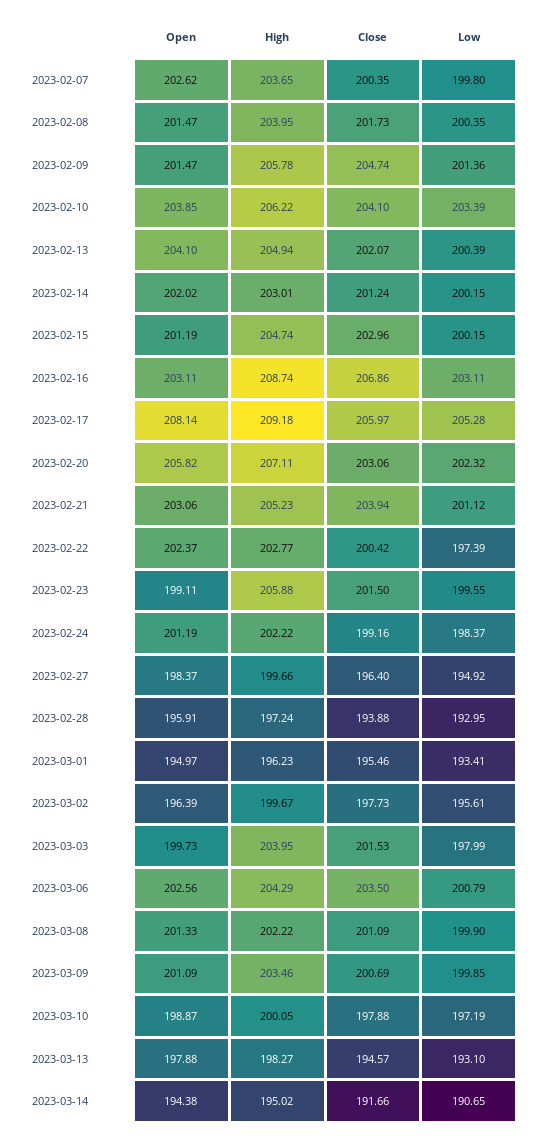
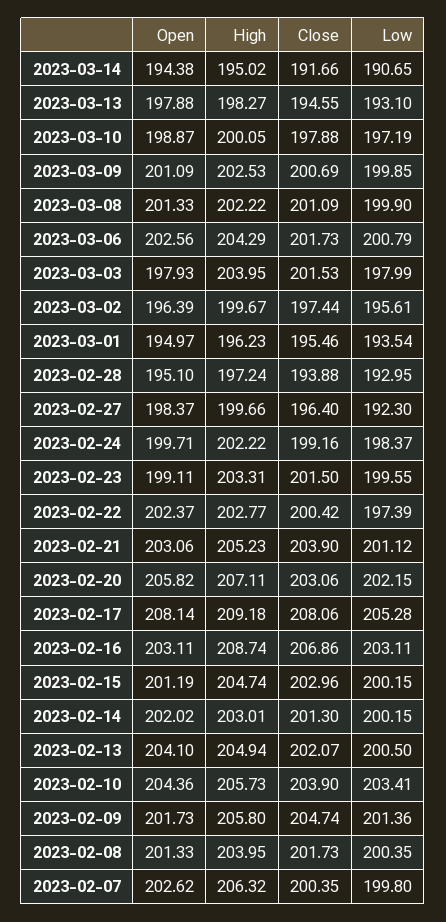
  {
    "Open": {
      "2023-02-07": 202.62,
-     "2023-02-08": 201.47,
+     "2023-02-08": 201.33,
-     "2023-02-09": 201.47,
+     "2023-02-09": 201.73,
-     "2023-02-10": 203.85,
+     "2023-02-10": 204.36,
      "2023-02-13": 204.1,
      "2023-02-14": 202.02,
      "2023-02-15": 201.19,
      "2023-02-16": 203.11,
      "2023-02-17": 208.14,
      "2023-02-20": 205.82,
      "2023-02-21": 203.06,
      "2023-02-22": 202.37,
      "2023-02-23": 199.11,
-     "2023-02-24": 201.19,
+     "2023-02-24": 199.71,
      "2023-02-27": 198.37,
-     "2023-02-28": 195.91,
+     "2023-02-28": 195.1,
      "2023-03-01": 194.97,
      "2023-03-02": 196.39,
-     "2023-03-03": 199.73,
+     "2023-03-03": 197.93,
      "2023-03-06": 202.56,
      "2023-03-08": 201.33,
      "2023-03-09": 201.09,
      "2023-03-10": 198.87,
      "2023-03-13": 197.88,
      "2023-03-14": 194.38
    },
    "High": {
-     "2023-02-07": 203.65,
+     "2023-02-07": 206.32,
      "2023-02-08": 203.95,
-     "2023-02-09": 205.78,
+     "2023-02-09": 205.8,
-     "2023-02-10": 206.22,
+     "2023-02-10": 205.73,
      "2023-02-13": 204.94,
      "2023-02-14": 203.01,
      "2023-02-15": 204.74,
      "2023-02-16": 208.74,
      "2023-02-17": 209.18,
      "2023-02-20": 207.11,
      "2023-02-21": 205.23,
      "2023-02-22": 202.77,
-     "2023-02-23": 205.88,
+     "2023-02-23": 203.31,
      "2023-02-24": 202.22,
      "2023-02-27": 199.66,
      "2023-02-28": 197.24,
      "2023-03-01": 196.23,
      "2023-03-02": 199.67,
      "2023-03-03": 203.95,
      "2023-03-06": 204.29,
      "2023-03-08": 202.22,
-     "2023-03-09": 203.46,
+     "2023-03-09": 202.53,
      "2023-03-10": 200.05,
      "2023-03-13": 198.27,
      "2023-03-14": 195.02
    },
    "Close": {
      "2023-02-07": 200.35,
      "2023-02-08": 201.73,
      "2023-02-09": 204.74,
-     "2023-02-10": 204.1,
+     "2023-02-10": 203.9,
      "2023-02-13": 202.07,
-     "2023-02-14": 201.24,
+     "2023-02-14": 201.3,
      "2023-02-15": 202.96,
      "2023-02-16": 206.86,
-     "2023-02-17": 205.97,
+     "2023-02-17": 208.06,
      "2023-02-20": 203.06,
-     "2023-02-21": 203.94,
+     "2023-02-21": 203.9,
      "2023-02-22": 200.42,
      "2023-02-23": 201.5,
      "2023-02-24": 199.16,
      "2023-02-27": 196.4,
      "2023-02-28": 193.88,
      "2023-03-01": 195.46,
-     "2023-03-02": 197.73,
+     "2023-03-02": 197.44,
      "2023-03-03": 201.53,
-     "2023-03-06": 203.5,
+     "2023-03-06": 201.73,
      "2023-03-08": 201.09,
      "2023-03-09": 200.69,
      "2023-03-10": 197.88,
-     "2023-03-13": 194.57,
+     "2023-03-13": 194.55,
      "2023-03-14": 191.66
    },
    "Low": {
      "2023-02-07": 199.8,
      "2023-02-08": 200.35,
      "2023-02-09": 201.36,
-     "2023-02-10": 203.39,
+     "2023-02-10": 203.41,
-     "2023-02-13": 200.39,
+     "2023-02-13": 200.5,
      "2023-02-14": 200.15,
      "2023-02-15": 200.15,
      "2023-02-16": 203.11,
      "2023-02-17": 205.28,
-     "2023-02-20": 202.32,
+     "2023-02-20": 202.15,
      "2023-02-21": 201.12,
      "2023-02-22": 197.39,
      "2023-02-23": 199.55,
      "2023-02-24": 198.37,
-     "2023-02-27": 194.92,
+     "2023-02-27": 192.3,
      "2023-02-28": 192.95,
-     "2023-03-01": 193.41,
+     "2023-03-01": 193.54,
      "2023-03-02": 195.61,
      "2023-03-03": 197.99,
      "2023-03-06": 200.79,
      "2023-03-08": 199.9,
      "2023-03-09": 199.85,
      "2023-03-10": 197.19,
      "2023-03-13": 193.1,
      "2023-03-14": 190.65
    }
  }

